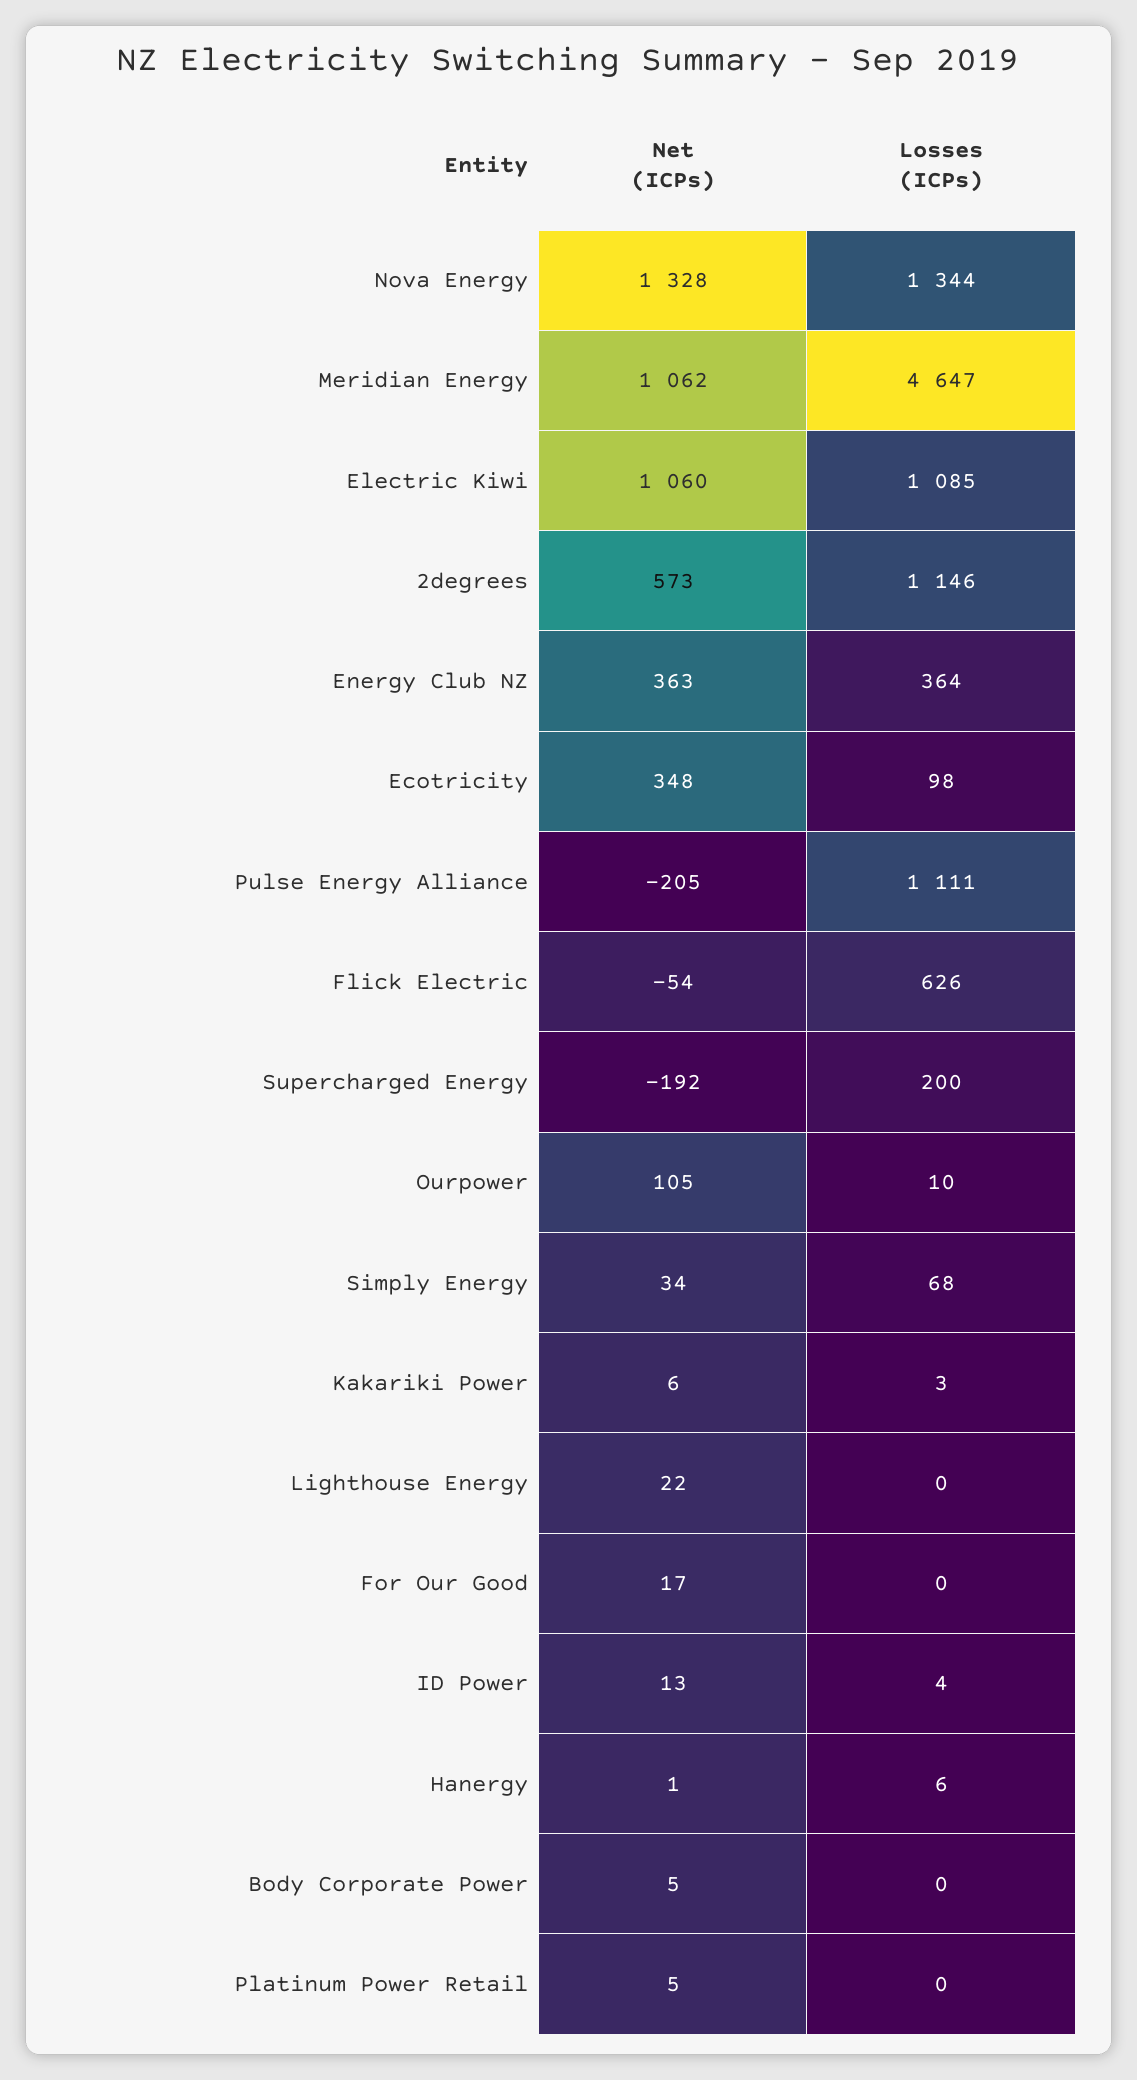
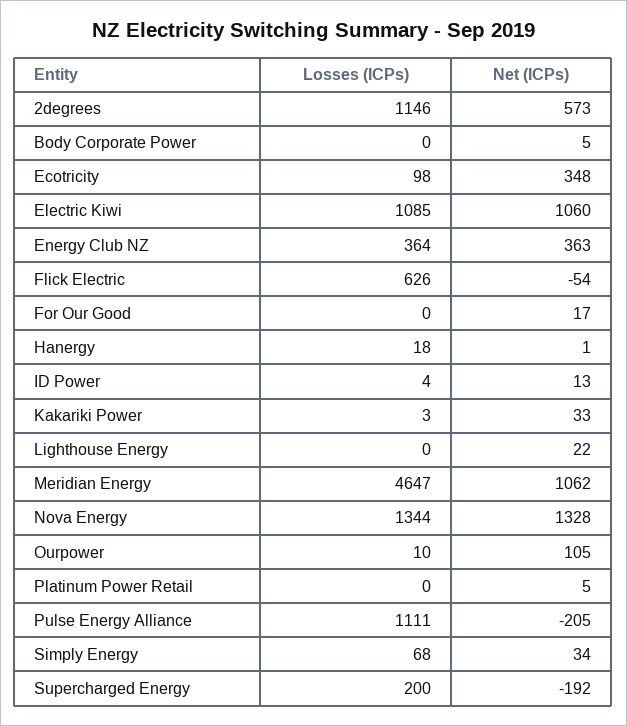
  {
    "Net (ICPs)": {
      "Nova Energy": 1328,
      "Meridian Energy": 1062,
      "Electric Kiwi": 1060,
      "2degrees": 573,
      "Energy Club NZ": 363,
      "Ecotricity": 348,
      "Pulse Energy Alliance": -205,
      "Flick Electric": -54,
      "Supercharged Energy": -192,
      "Ourpower": 105,
      "Simply Energy": 34,
-     "Kakariki Power": 6,
+     "Kakariki Power": 33,
      "Lighthouse Energy": 22,
      "For Our Good": 17,
      "ID Power": 13,
      "Hanergy": 1,
      "Body Corporate Power": 5,
      "Platinum Power Retail": 5
    },
    "Losses (ICPs)": {
      "Nova Energy": 1344,
      "Meridian Energy": 4647,
      "Electric Kiwi": 1085,
      "2degrees": 1146,
      "Energy Club NZ": 364,
      "Ecotricity": 98,
      "Pulse Energy Alliance": 1111,
      "Flick Electric": 626,
      "Supercharged Energy": 200,
      "Ourpower": 10,
      "Simply Energy": 68,
      "Kakariki Power": 3,
      "Lighthouse Energy": 0,
      "For Our Good": 0,
      "ID Power": 4,
-     "Hanergy": 6,
+     "Hanergy": 18,
      "Body Corporate Power": 0,
      "Platinum Power Retail": 0
    }
  }

